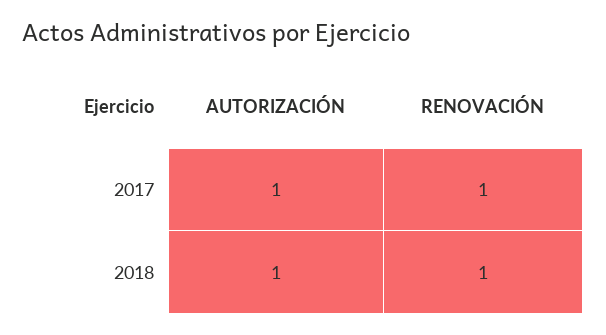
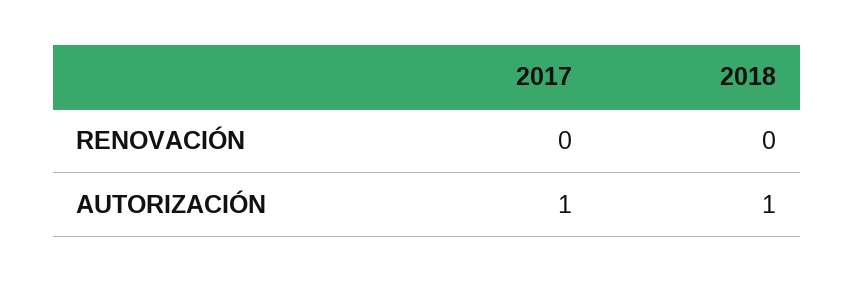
  {
    "AUTORIZACIÓN": {
      "2017": 1,
      "2018": 1
    },
    "RENOVACIÓN": {
-     "2017": 1,
+     "2017": 0,
-     "2018": 1
+     "2018": 0
    }
  }

